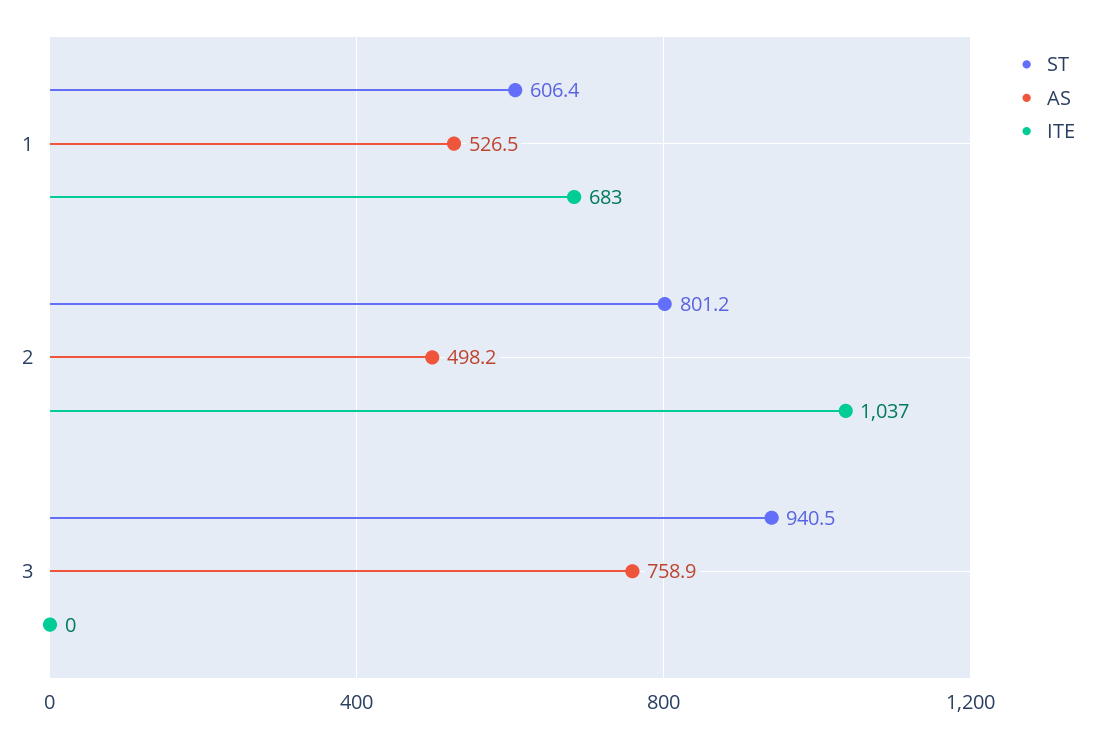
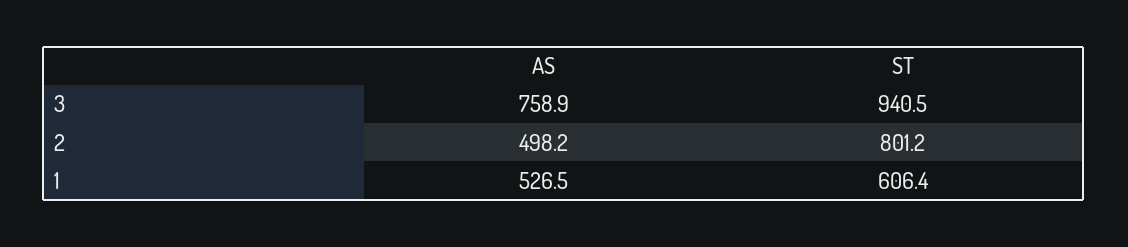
  {
    "ST": {
      "1": 606.4,
      "2": 801.2,
      "3": 940.5
    },
    "AS": {
      "1": 526.5,
      "2": 498.2,
      "3": 758.9
-   },
+   }
-   "ITE": {
-     "1": 683,
-     "2": 1037,
-     "3": 0
-   }
  }

